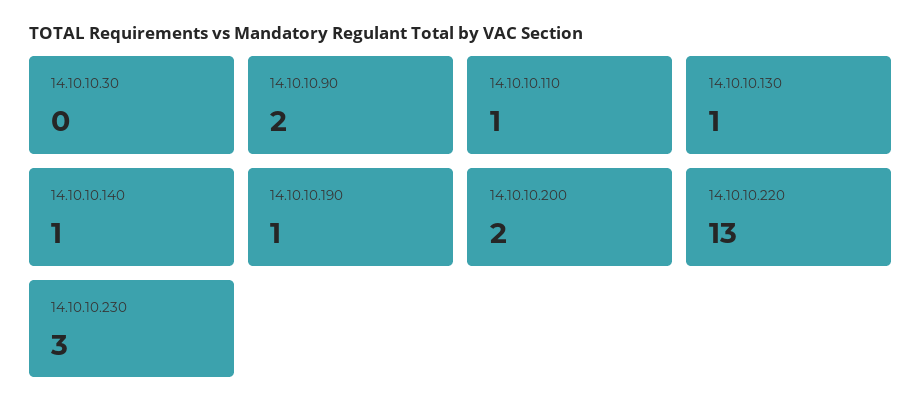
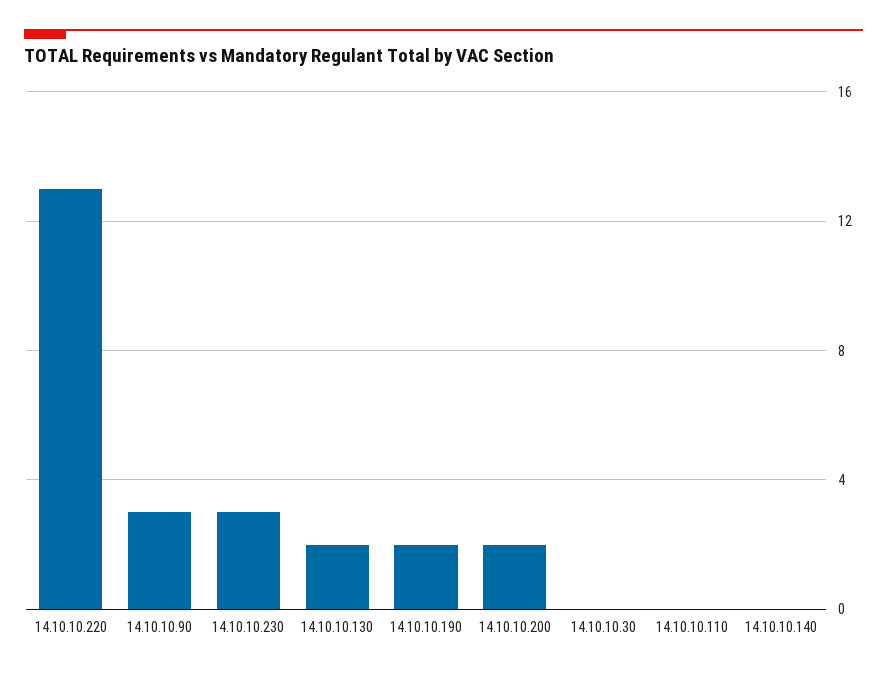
  {
    "14.10.10.30": 0,
-   "14.10.10.90": 2,
+   "14.10.10.90": 3,
-   "14.10.10.110": 1,
+   "14.10.10.110": 0,
-   "14.10.10.130": 1,
+   "14.10.10.130": 2,
-   "14.10.10.140": 1,
+   "14.10.10.140": 0,
-   "14.10.10.190": 1,
+   "14.10.10.190": 2,
    "14.10.10.200": 2,
    "14.10.10.220": 13,
    "14.10.10.230": 3
  }

